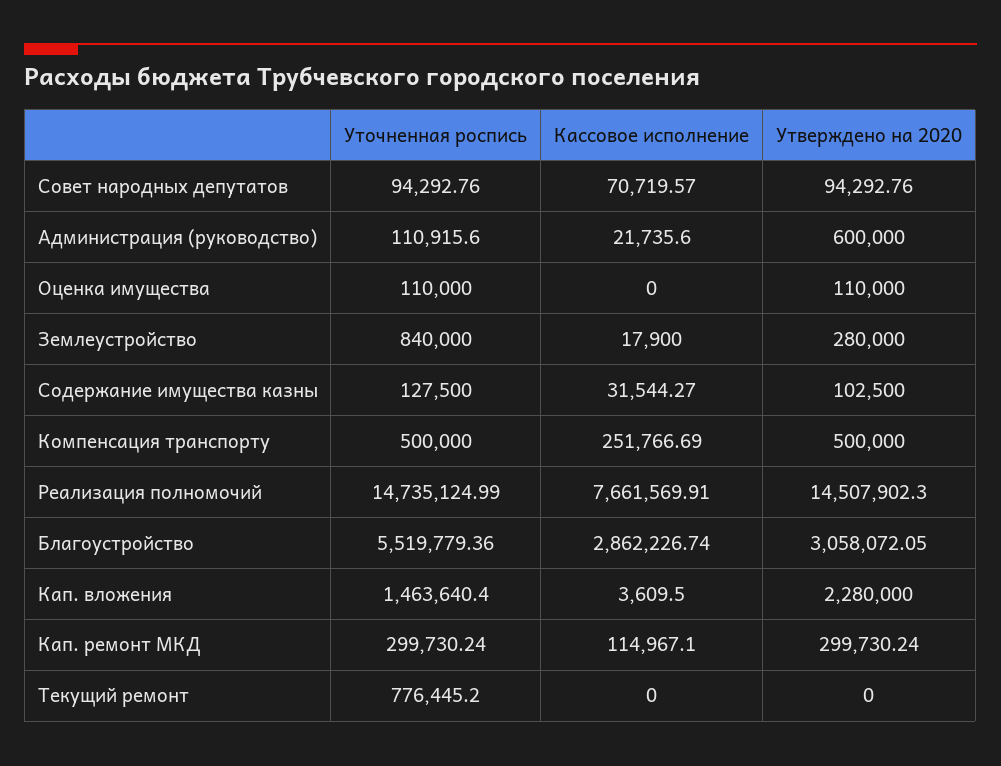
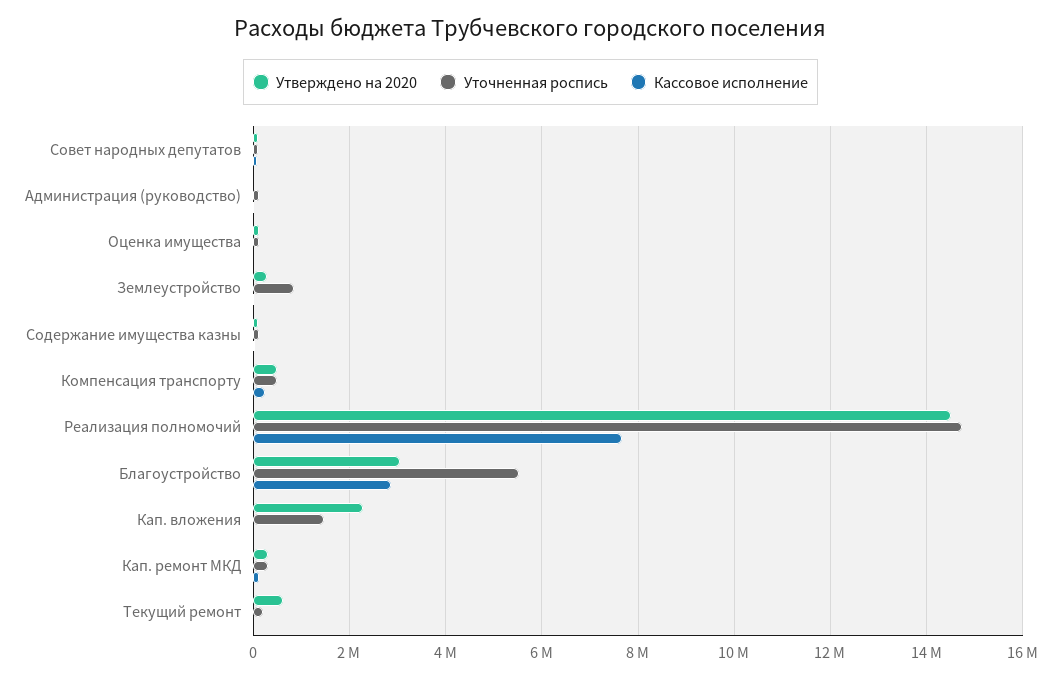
  {
    "Уточненная роспись": {
      "Совет народных депутатов": 94292.76,
      "Администрация (руководство)": 110915.6,
      "Оценка имущества": 110000,
      "Землеустройство": 840000,
      "Содержание имущества казны": 127500,
      "Компенсация транспорту": 500000,
      "Реализация полномочий": 14735124.99,
      "Благоустройство": 5519779.36,
      "Кап. вложения": 1463640.4,
      "Кап. ремонт МКД": 299730.24,
-     "Текущий ремонт": 776445.2
+     "Текущий ремонт": 200000
    },
    "Кассовое исполнение": {
      "Совет народных депутатов": 70719.57,
      "Администрация (руководство)": 21735.6,
      "Оценка имущества": 0,
      "Землеустройство": 17900,
      "Содержание имущества казны": 31544.27,
      "Компенсация транспорту": 251766.69,
      "Реализация полномочий": 7661569.91,
      "Благоустройство": 2862226.74,
      "Кап. вложения": 3609.5,
      "Кап. ремонт МКД": 114967.1,
      "Текущий ремонт": 0
    },
    "Утверждено на 2020": {
      "Совет народных депутатов": 94292.76,
-     "Администрация (руководство)": 600000,
+     "Администрация (руководство)": 0,
      "Оценка имущества": 110000,
      "Землеустройство": 280000,
      "Содержание имущества казны": 102500,
      "Компенсация транспорту": 500000,
      "Реализация полномочий": 14507902.3,
      "Благоустройство": 3058072.05,
      "Кап. вложения": 2280000,
      "Кап. ремонт МКД": 299730.24,
-     "Текущий ремонт": 0
+     "Текущий ремонт": 600000
    }
  }

